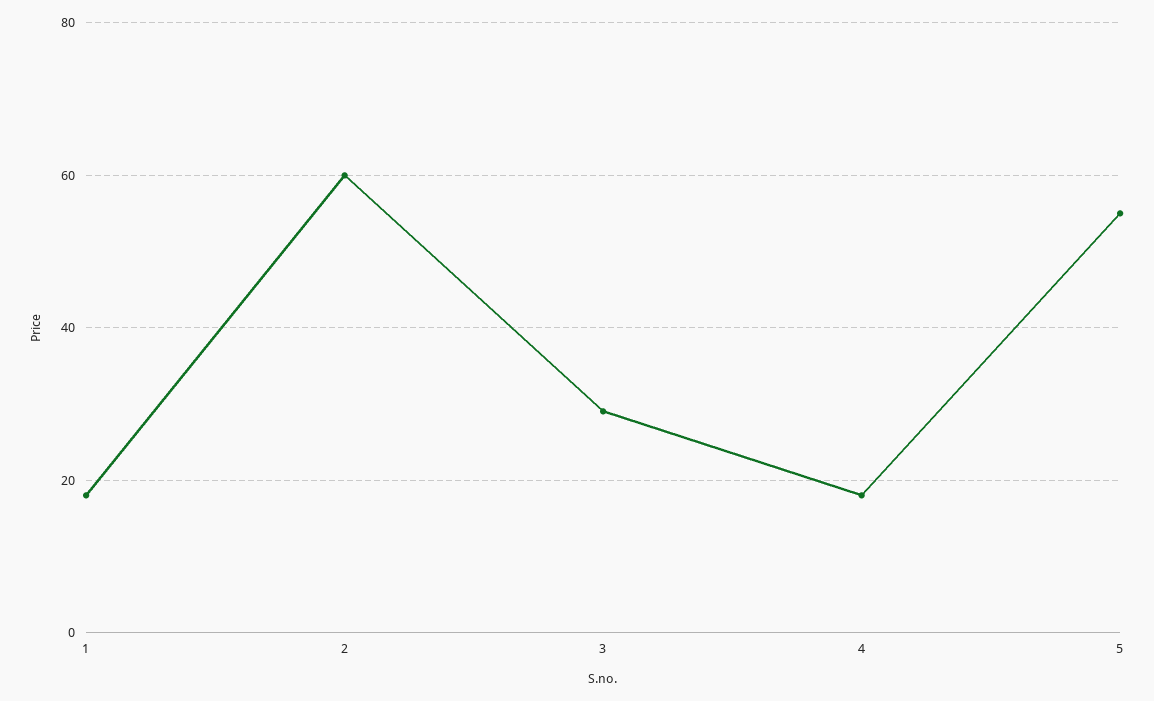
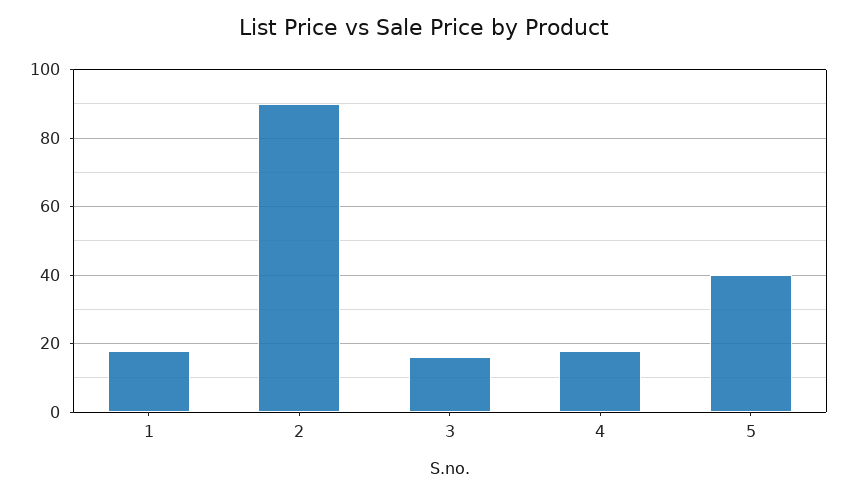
  {
    "1": 20,
-   "2": 60,
+   "2": 90,
-   "3": 30,
+   "3": 15,
    "4": 20,
-   "5": 55
+   "5": 40
  }

